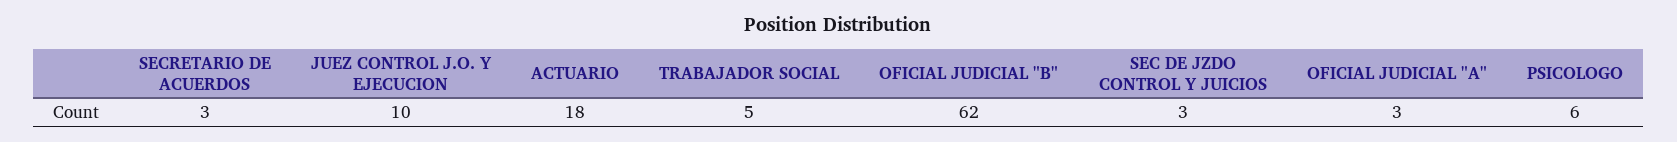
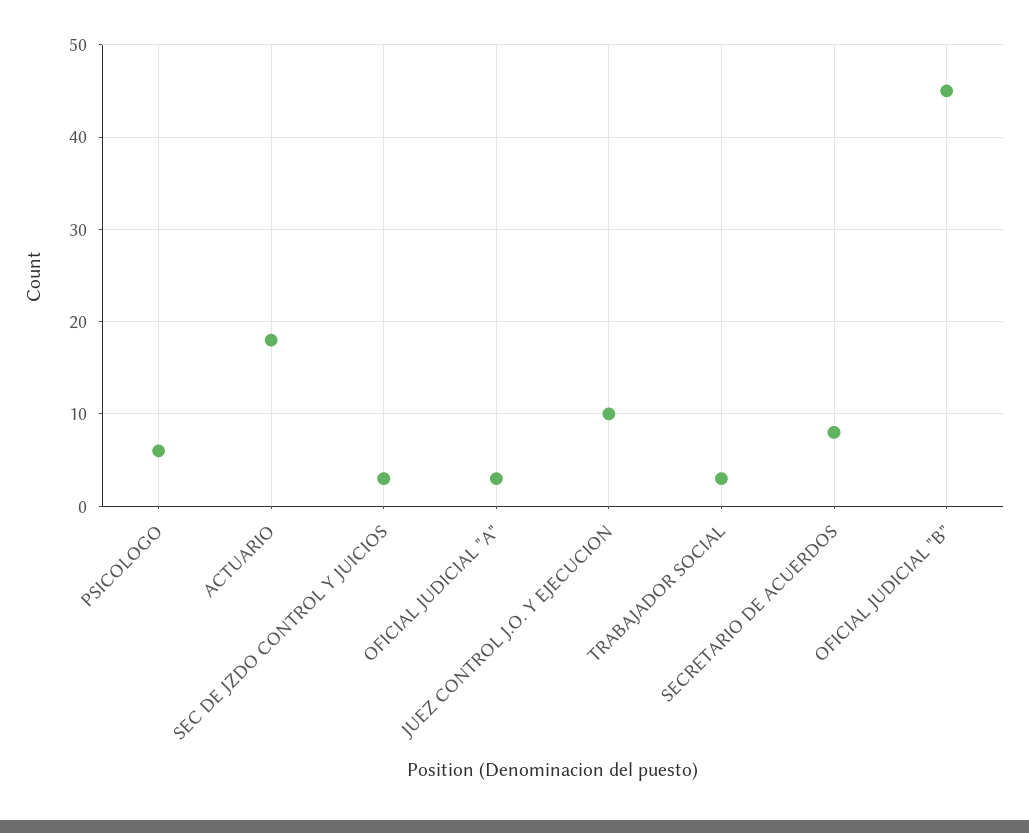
  {
-   "SECRETARIO DE ACUERDOS": 3,
+   "SECRETARIO DE ACUERDOS": 8,
    "JUEZ CONTROL J.O. Y EJECUCION": 10,
    "ACTUARIO": 18,
-   "TRABAJADOR SOCIAL": 5,
+   "TRABAJADOR SOCIAL": 3,
-   "OFICIAL JUDICIAL \"B\"": 62,
+   "OFICIAL JUDICIAL \"B\"": 45,
    "SEC DE JZDO CONTROL Y JUICIOS": 3,
    "OFICIAL JUDICIAL \"A\"": 3,
    "PSICOLOGO": 6
  }

